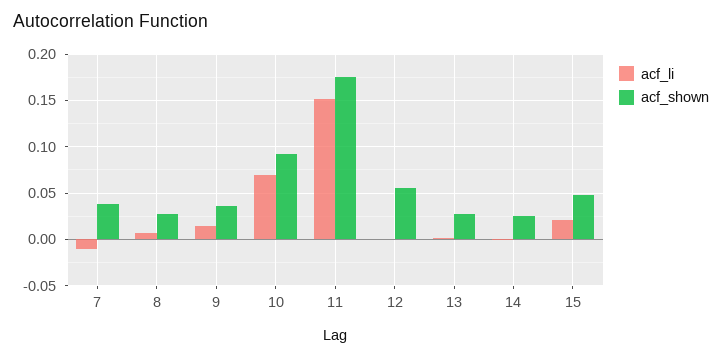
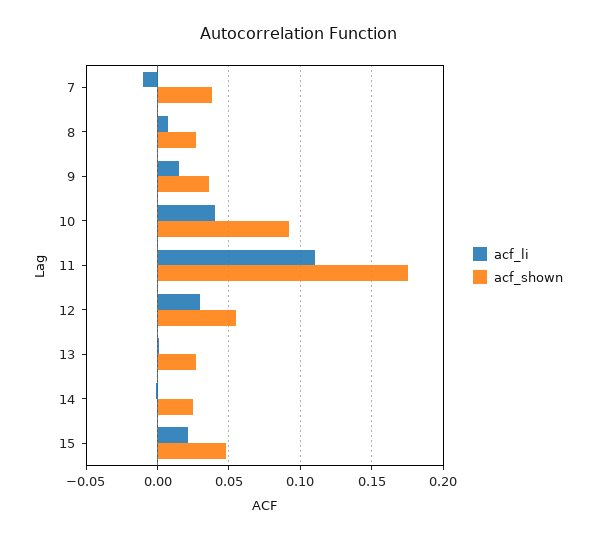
  {
    "acf_li": {
      "7": -0.01,
      "8": 0.005,
      "9": 0.015,
-     "10": 0.07,
+     "10": 0.04,
-     "11": 0.15,
+     "11": 0.11,
-     "12": 0,
+     "12": 0.03,
      "13": 0,
      "14": 0,
      "15": 0.02
    },
    "acf_shown": {
      "7": 0.04,
      "8": 0.025,
      "9": 0.035,
      "10": 0.09,
      "11": 0.175,
      "12": 0.055,
      "13": 0.025,
      "14": 0.025,
      "15": 0.05
    }
  }

